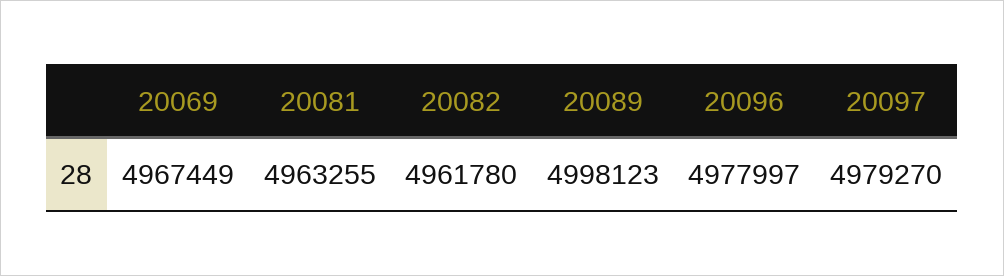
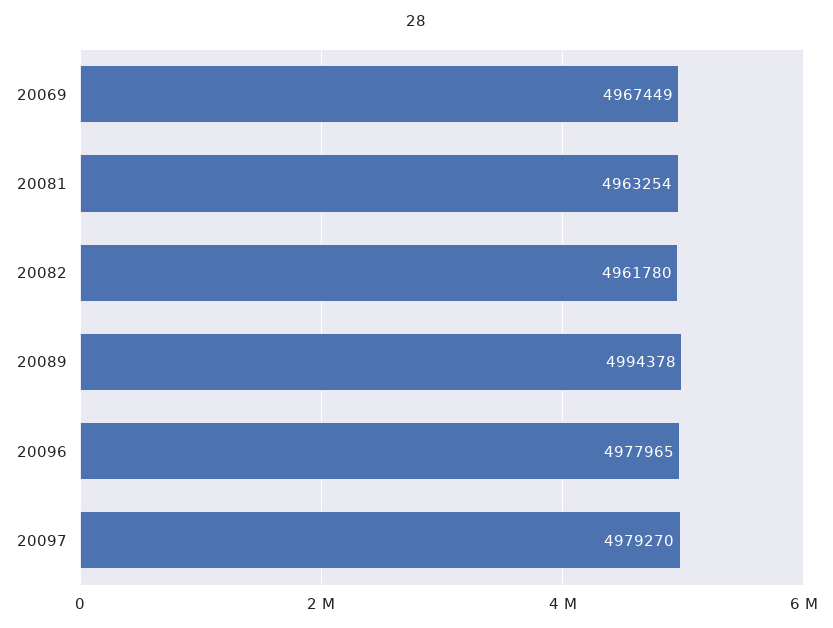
  {
    "20069": 4967449,
-   "20081": 4963255,
+   "20081": 4963254,
    "20082": 4961780,
-   "20089": 4998123,
+   "20089": 4994378,
-   "20096": 4977997,
+   "20096": 4977965,
    "20097": 4979270
  }

